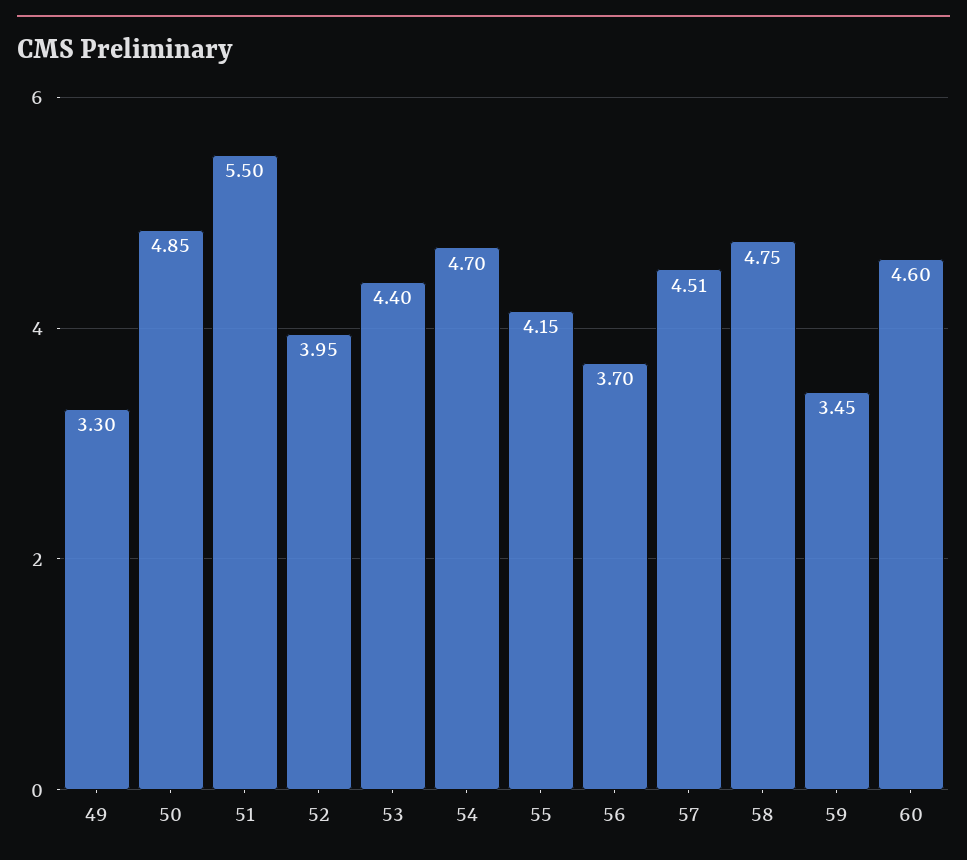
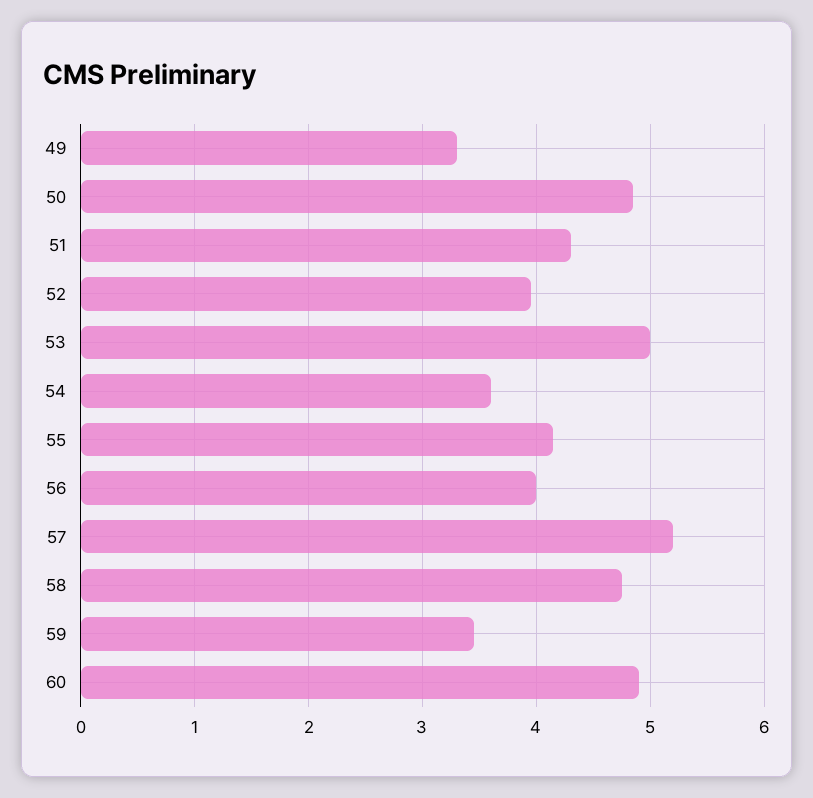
  {
    "49": 3.3,
    "50": 4.85,
-   "51": 5.5,
+   "51": 4.3,
    "52": 3.95,
-   "53": 4.4,
+   "53": 5,
-   "54": 4.7,
+   "54": 3.6,
    "55": 4.15,
-   "56": 3.7,
+   "56": 4,
-   "57": 4.51,
+   "57": 5.2,
    "58": 4.75,
    "59": 3.45,
-   "60": 4.6
+   "60": 4.9
  }

